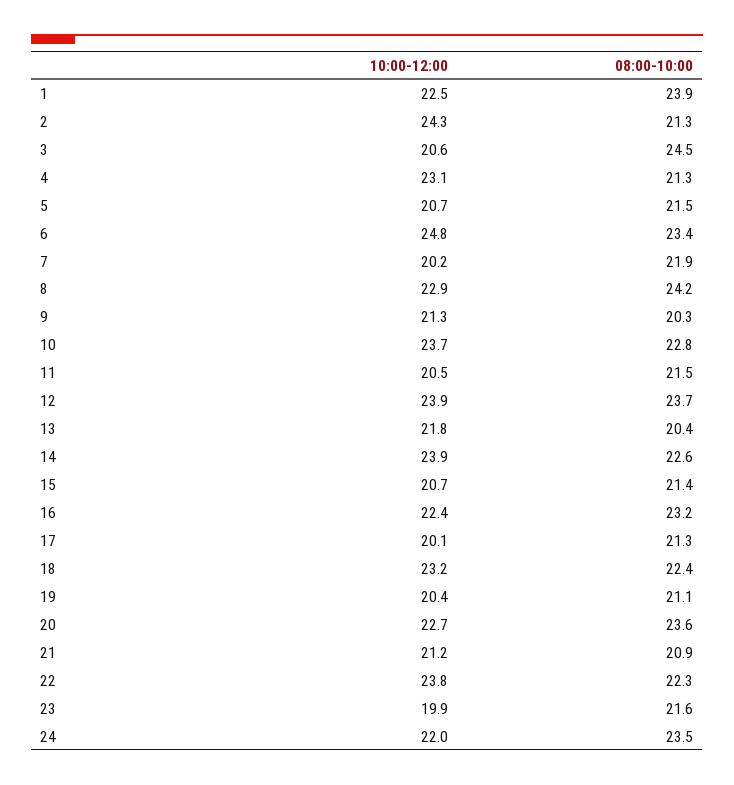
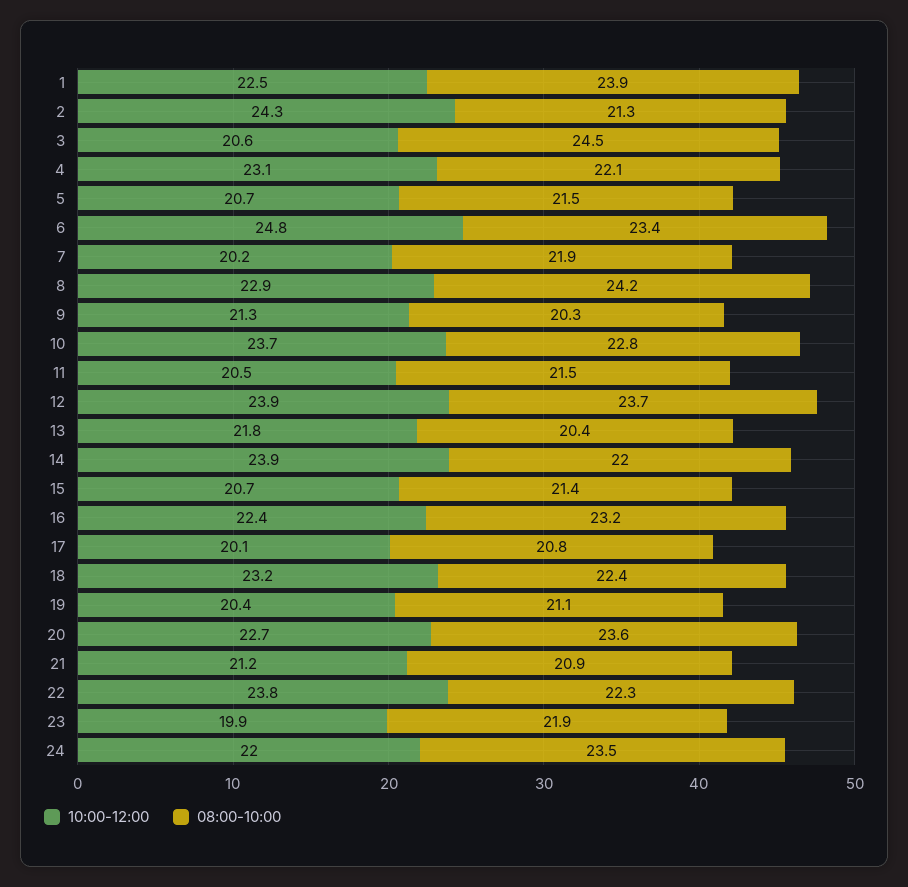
  {
    "10:00-12:00": {
      "1": 22.5,
      "2": 24.3,
      "3": 20.6,
      "4": 23.1,
      "5": 20.7,
      "6": 24.8,
      "7": 20.2,
      "8": 22.9,
      "9": 21.3,
      "10": 23.7,
      "11": 20.5,
      "12": 23.9,
      "13": 21.8,
      "14": 23.9,
      "15": 20.7,
      "16": 22.4,
      "17": 20.1,
      "18": 23.2,
      "19": 20.4,
      "20": 22.7,
      "21": 21.2,
      "22": 23.8,
      "23": 19.9,
      "24": 22
    },
    "08:00-10:00": {
      "1": 23.9,
      "2": 21.3,
      "3": 24.5,
-     "4": 21.3,
+     "4": 22.1,
      "5": 21.5,
      "6": 23.4,
      "7": 21.9,
      "8": 24.2,
      "9": 20.3,
      "10": 22.8,
      "11": 21.5,
      "12": 23.7,
      "13": 20.4,
-     "14": 22.6,
+     "14": 22,
      "15": 21.4,
      "16": 23.2,
-     "17": 21.3,
+     "17": 20.8,
      "18": 22.4,
      "19": 21.1,
      "20": 23.6,
      "21": 20.9,
      "22": 22.3,
-     "23": 21.6,
+     "23": 21.9,
      "24": 23.5
    }
  }

